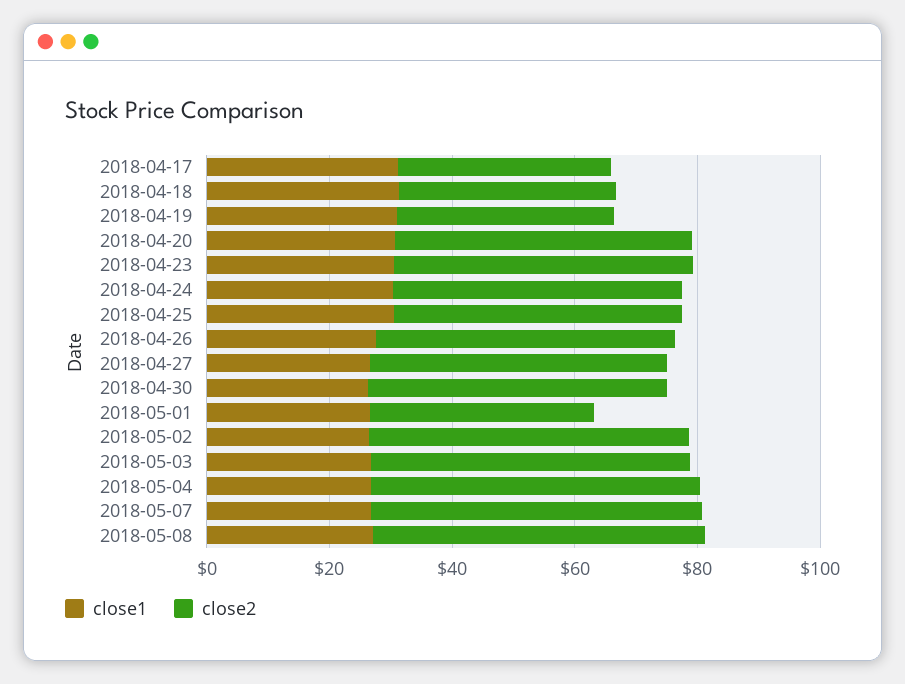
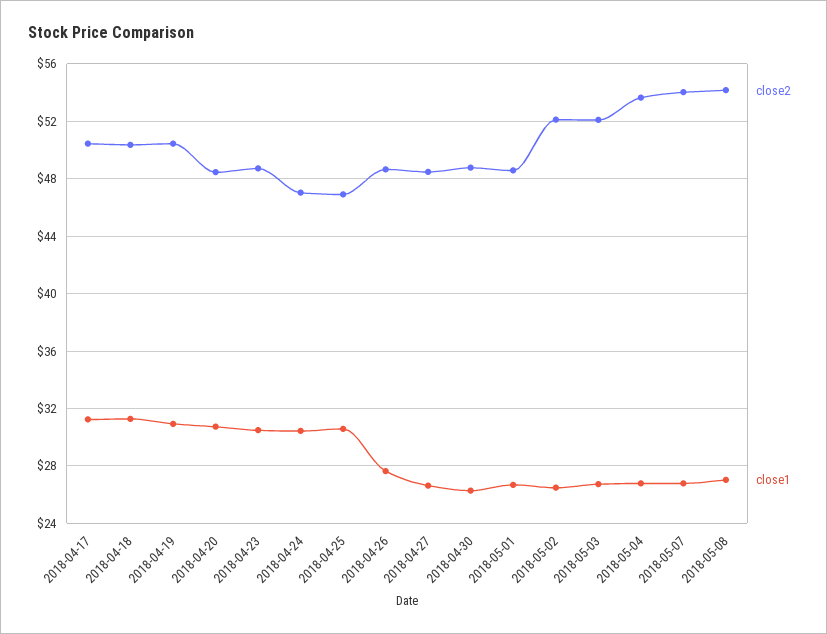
  {
    "close1": {
      "2018-04-17": 31,
      "2018-04-18": 31.5,
      "2018-04-19": 31,
      "2018-04-20": 30.5,
      "2018-04-23": 30.5,
      "2018-04-24": 30.5,
      "2018-04-25": 30.5,
      "2018-04-26": 27.5,
      "2018-04-27": 26.5,
      "2018-04-30": 26.5,
      "2018-05-01": 26.5,
      "2018-05-02": 26.5,
      "2018-05-03": 26.5,
      "2018-05-04": 27,
      "2018-05-07": 27,
      "2018-05-08": 27
    },
    "close2": {
-     "2018-04-17": 35,
+     "2018-04-17": 50.5,
-     "2018-04-18": 35,
+     "2018-04-18": 50.5,
-     "2018-04-19": 35,
+     "2018-04-19": 50.5,
      "2018-04-20": 48.5,
      "2018-04-23": 48.5,
      "2018-04-24": 47,
      "2018-04-25": 47,
      "2018-04-26": 48.5,
      "2018-04-27": 48.5,
      "2018-04-30": 49,
-     "2018-05-01": 35,
+     "2018-05-01": 48.5,
      "2018-05-02": 52,
      "2018-05-03": 52,
      "2018-05-04": 53.5,
      "2018-05-07": 54,
      "2018-05-08": 54
    }
  }

